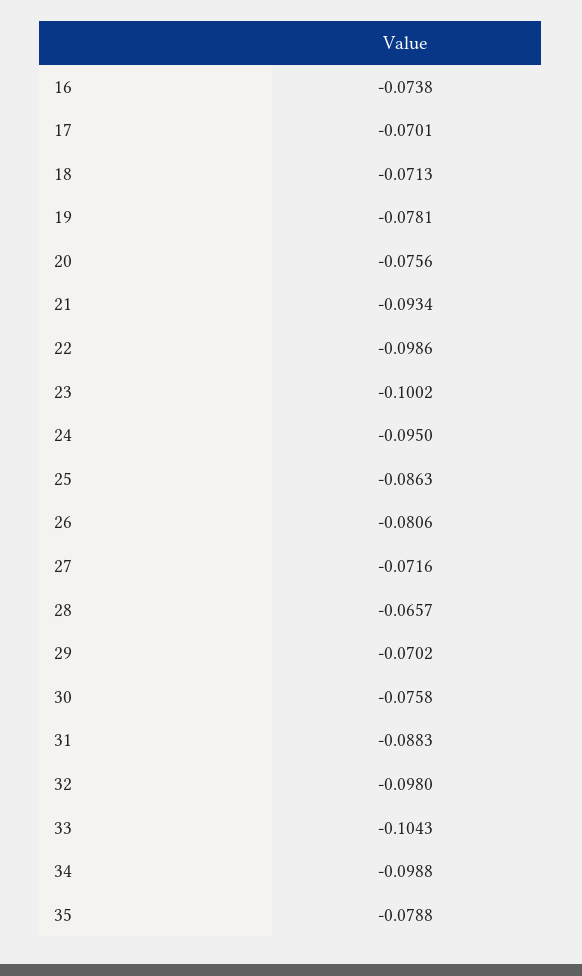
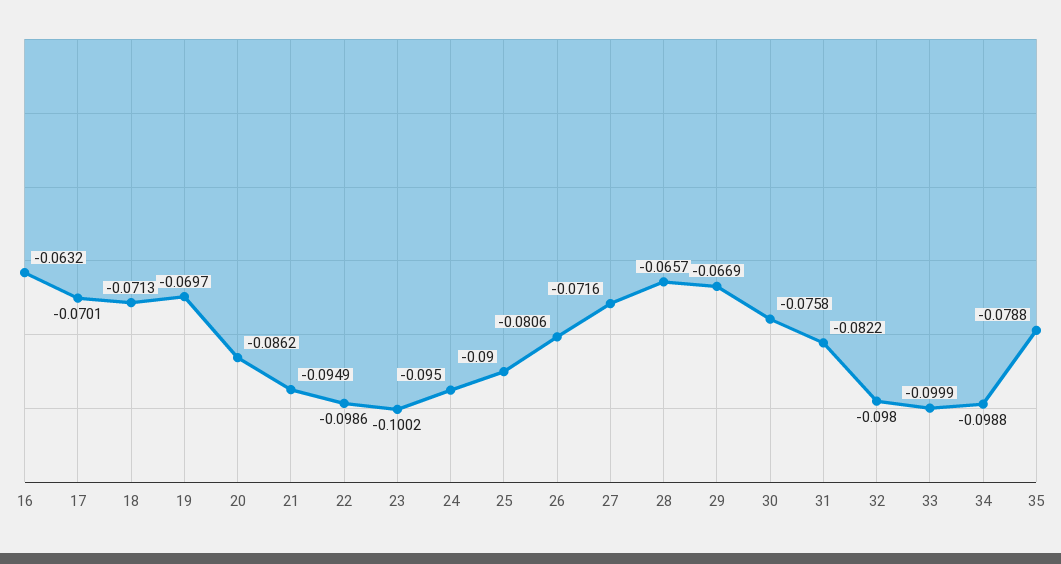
  {
-   "16": -0.0738,
+   "16": -0.0632,
    "17": -0.0701,
    "18": -0.0713,
-   "19": -0.0781,
+   "19": -0.0697,
-   "20": -0.0756,
+   "20": -0.0862,
-   "21": -0.0934,
+   "21": -0.0949,
    "22": -0.0986,
    "23": -0.1002,
    "24": -0.095,
-   "25": -0.0863,
+   "25": -0.09,
    "26": -0.0806,
    "27": -0.0716,
    "28": -0.0657,
-   "29": -0.0702,
+   "29": -0.0669,
    "30": -0.0758,
-   "31": -0.0883,
+   "31": -0.0822,
    "32": -0.098,
-   "33": -0.1043,
+   "33": -0.0999,
    "34": -0.0988,
    "35": -0.0788
  }

